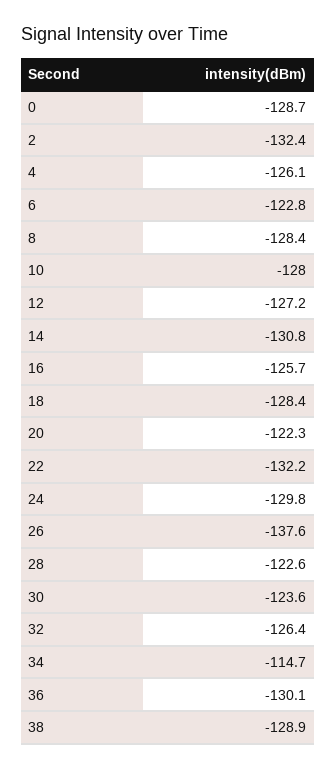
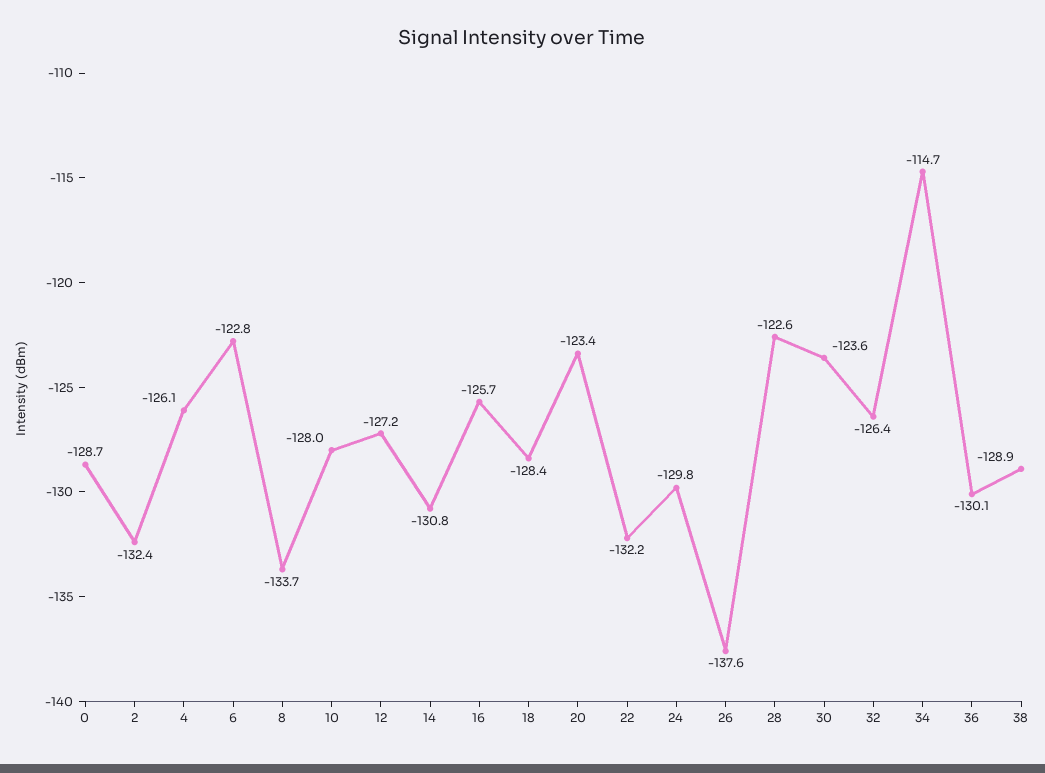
  {
    "0": -128.7,
    "2": -132.4,
    "4": -126.1,
    "6": -122.8,
-   "8": -128.4,
+   "8": -133.7,
    "10": -128,
    "12": -127.2,
    "14": -130.8,
    "16": -125.7,
    "18": -128.4,
-   "20": -122.3,
+   "20": -123.4,
    "22": -132.2,
    "24": -129.8,
    "26": -137.6,
    "28": -122.6,
    "30": -123.6,
    "32": -126.4,
    "34": -114.7,
    "36": -130.1,
    "38": -128.9
  }

